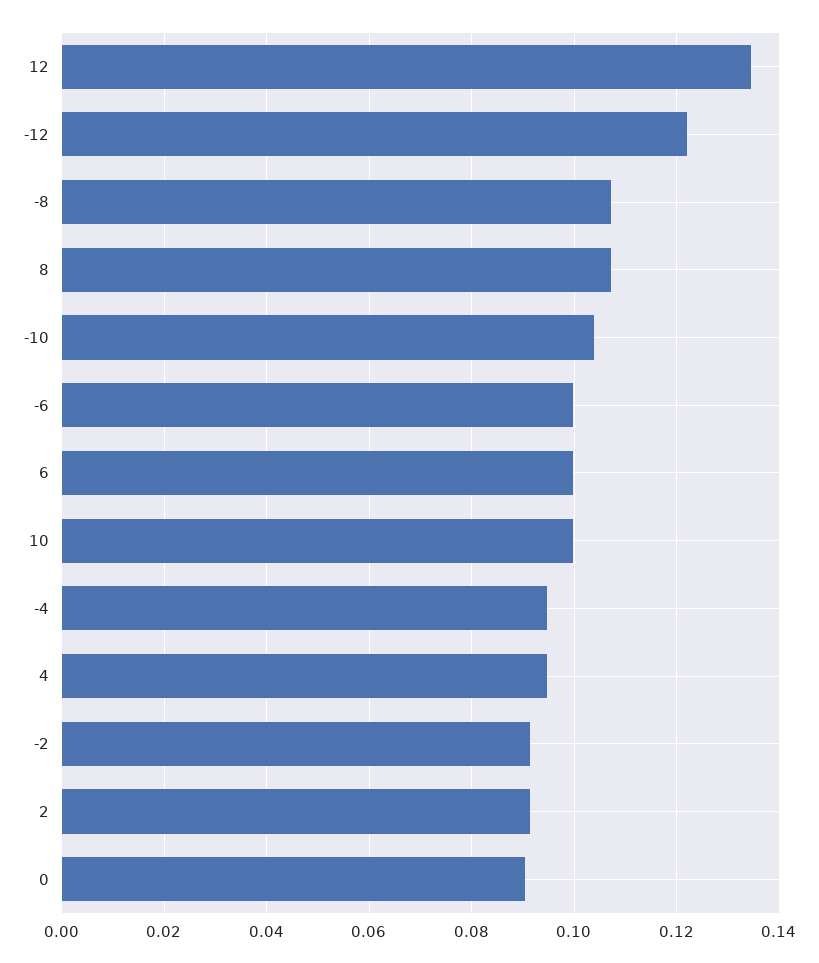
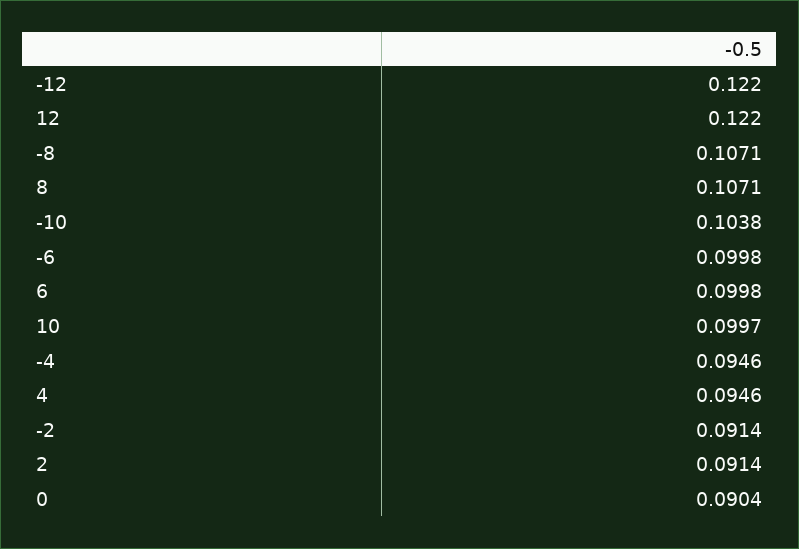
  {
-   "12": 0.134,
+   "12": 0.122,
    "-12": 0.122,
    "-8": 0.1071,
    "8": 0.1071,
    "-10": 0.1038,
    "-6": 0.0998,
    "6": 0.0998,
    "10": 0.0997,
    "-4": 0.0946,
    "4": 0.0946,
    "-2": 0.0914,
    "2": 0.0914,
    "0": 0.0904
  }

